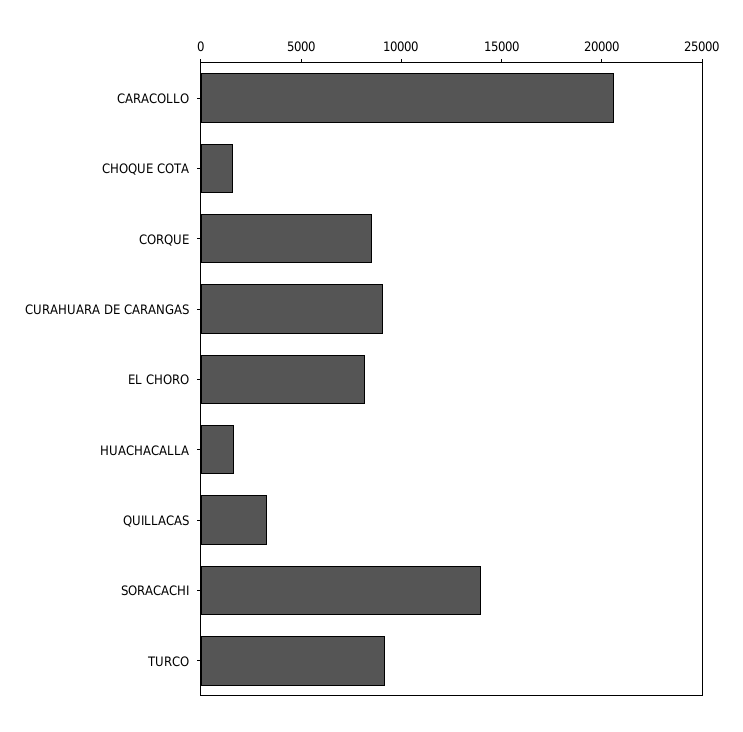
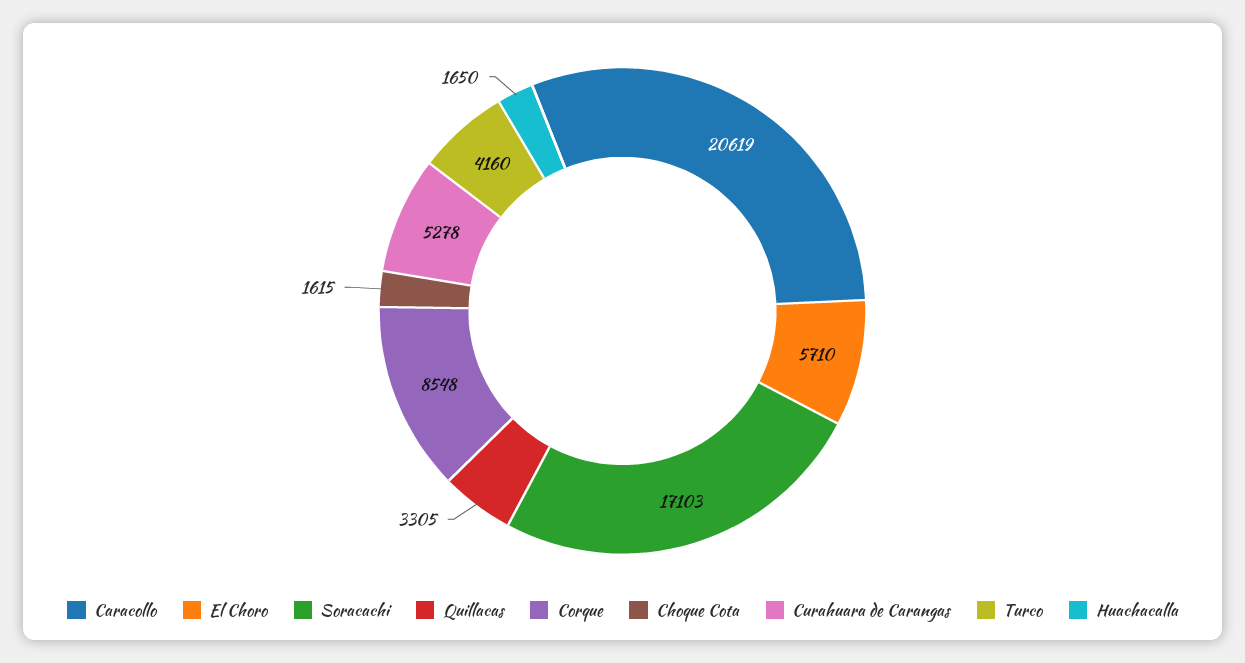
  {
    "CARACOLLO": 20619,
    "CHOQUE COTA": 1615,
    "CORQUE": 8548,
-   "CURAHUARA DE CARANGAS": 9000,
+   "CURAHUARA DE CARANGAS": 5278,
-   "EL CHORO": 8000,
+   "EL CHORO": 5710,
    "HUACHACALLA": 1650,
    "QUILLACAS": 3305,
-   "SORACACHI": 14000,
+   "SORACACHI": 17103,
-   "TURCO": 9000
+   "TURCO": 4160
  }

